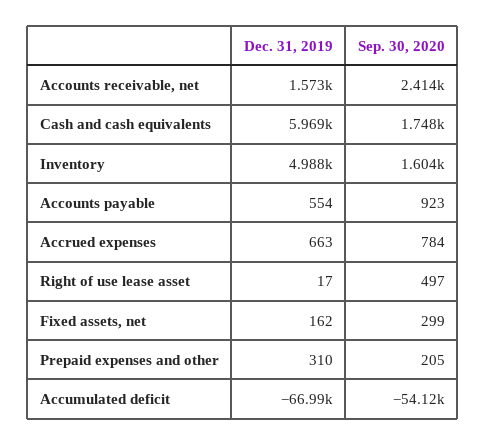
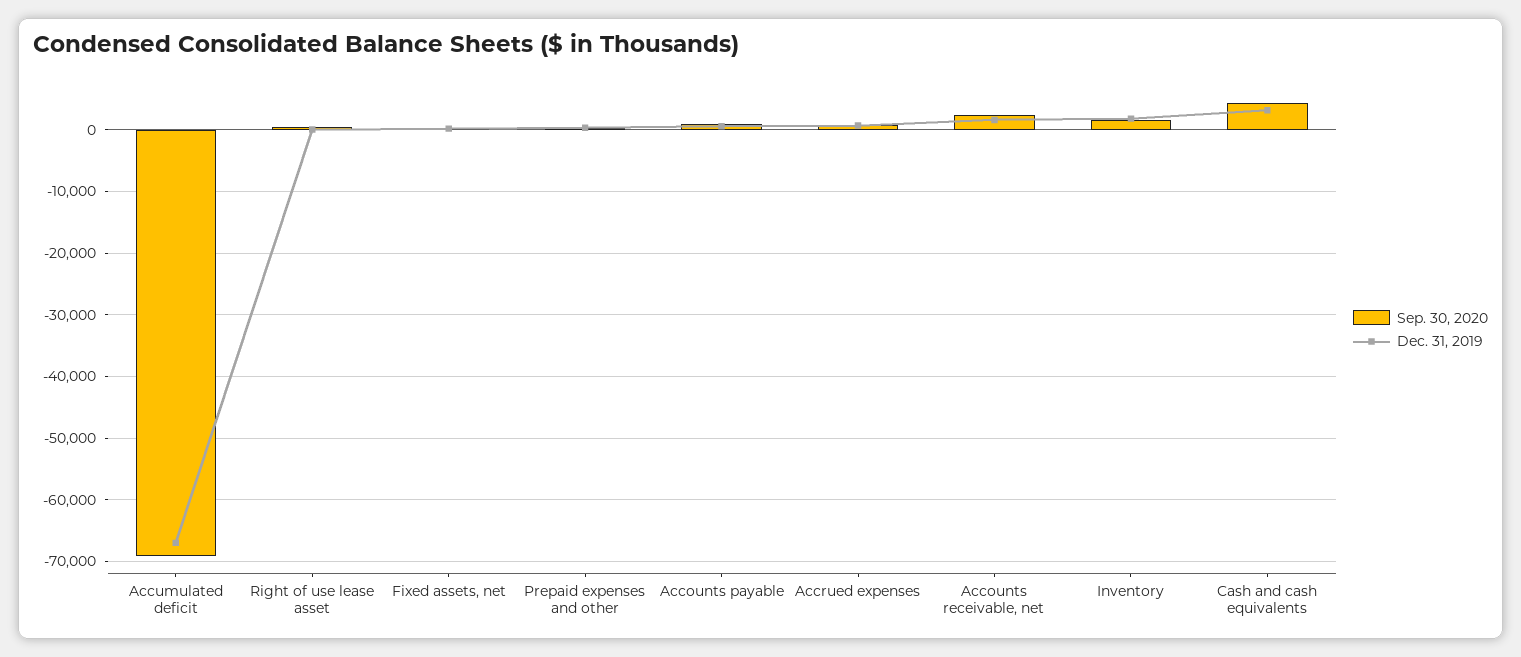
  {
    "Dec. 31, 2019": {
      "Accounts receivable, net": 1573,
-     "Cash and cash equivalents": 5969,
+     "Cash and cash equivalents": 3000,
-     "Inventory": 4988,
+     "Inventory": 2000,
      "Accounts payable": 554,
      "Accrued expenses": 663,
      "Right of use lease asset": 17,
      "Fixed assets, net": 162,
      "Prepaid expenses and other": 310,
      "Accumulated deficit": -66990
    },
    "Sep. 30, 2020": {
      "Accounts receivable, net": 2414,
-     "Cash and cash equivalents": 1748,
+     "Cash and cash equivalents": 4000,
      "Inventory": 1604,
      "Accounts payable": 923,
      "Accrued expenses": 784,
      "Right of use lease asset": 497,
      "Fixed assets, net": 299,
      "Prepaid expenses and other": 205,
-     "Accumulated deficit": -54120
+     "Accumulated deficit": -69000
    }
  }

